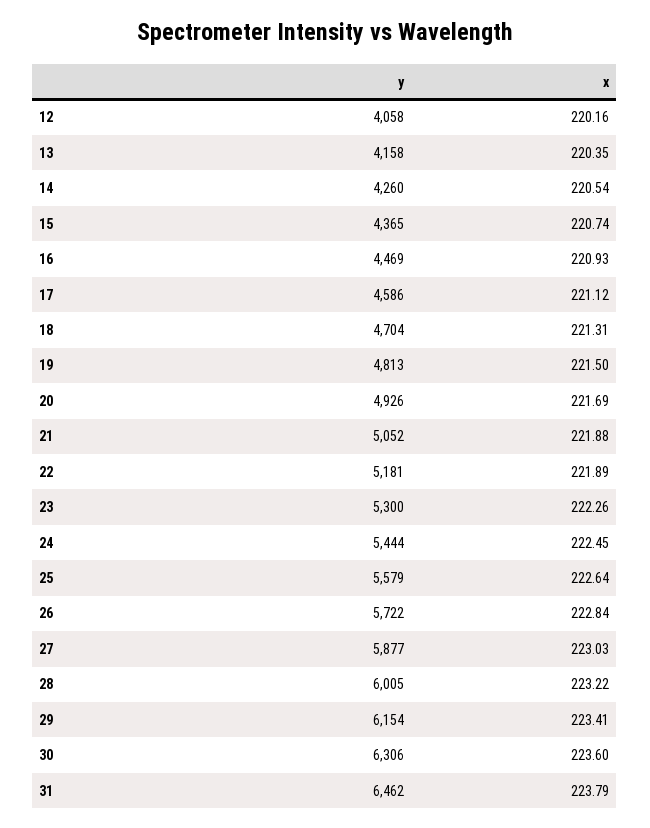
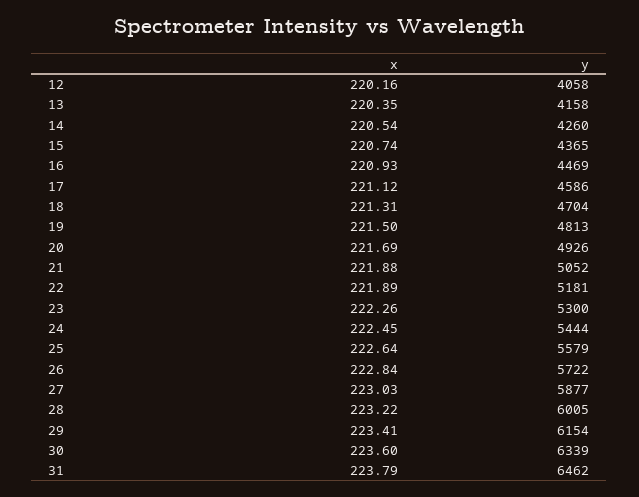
  {
    "y": {
      "12": 4058,
      "13": 4158,
      "14": 4260,
      "15": 4365,
      "16": 4469,
      "17": 4586,
      "18": 4704,
      "19": 4813,
      "20": 4926,
      "21": 5052,
      "22": 5181,
      "23": 5300,
      "24": 5444,
      "25": 5579,
      "26": 5722,
      "27": 5877,
      "28": 6005,
      "29": 6154,
-     "30": 6306,
+     "30": 6339,
      "31": 6462
    },
    "x": {
      "12": 220.16,
      "13": 220.35,
      "14": 220.54,
      "15": 220.74,
      "16": 220.93,
      "17": 221.12,
      "18": 221.31,
      "19": 221.5,
      "20": 221.69,
      "21": 221.88,
      "22": 221.89,
      "23": 222.26,
      "24": 222.45,
      "25": 222.64,
      "26": 222.84,
      "27": 223.03,
      "28": 223.22,
      "29": 223.41,
      "30": 223.6,
      "31": 223.79
    }
  }

